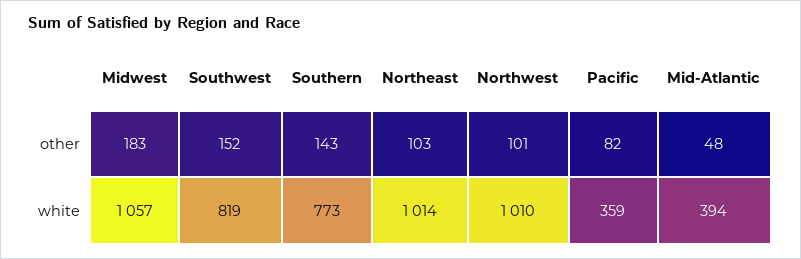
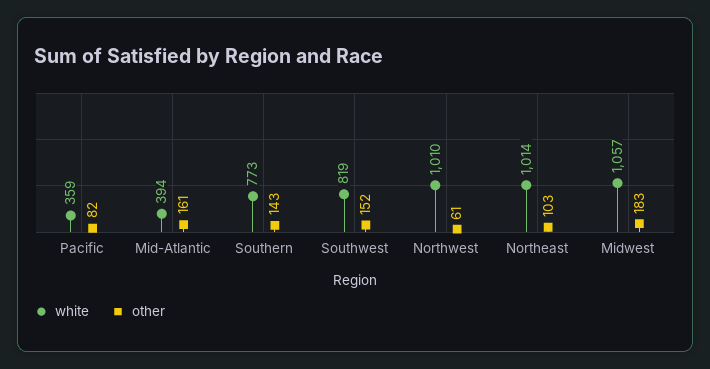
  {
    "other": {
      "Midwest": 183,
      "Southwest": 152,
      "Southern": 143,
      "Northeast": 103,
-     "Northwest": 101,
+     "Northwest": 61,
      "Pacific": 82,
-     "Mid-Atlantic": 48
+     "Mid-Atlantic": 161
    },
    "white": {
      "Midwest": 1057,
      "Southwest": 819,
      "Southern": 773,
      "Northeast": 1014,
      "Northwest": 1010,
      "Pacific": 359,
      "Mid-Atlantic": 394
    }
  }

